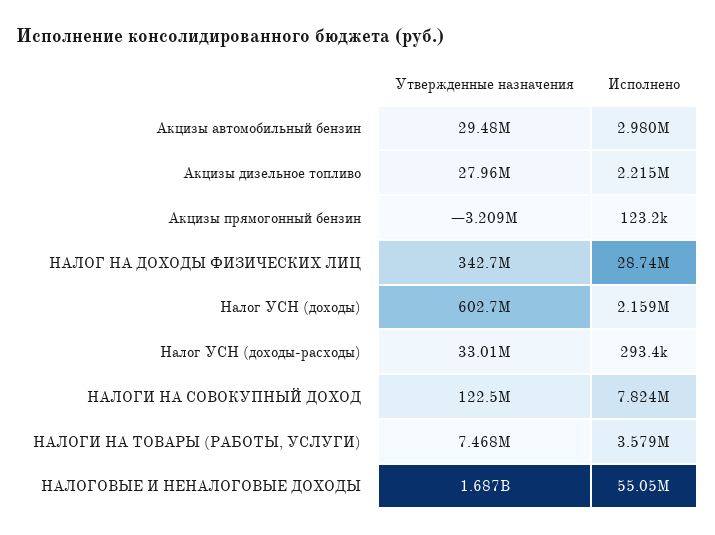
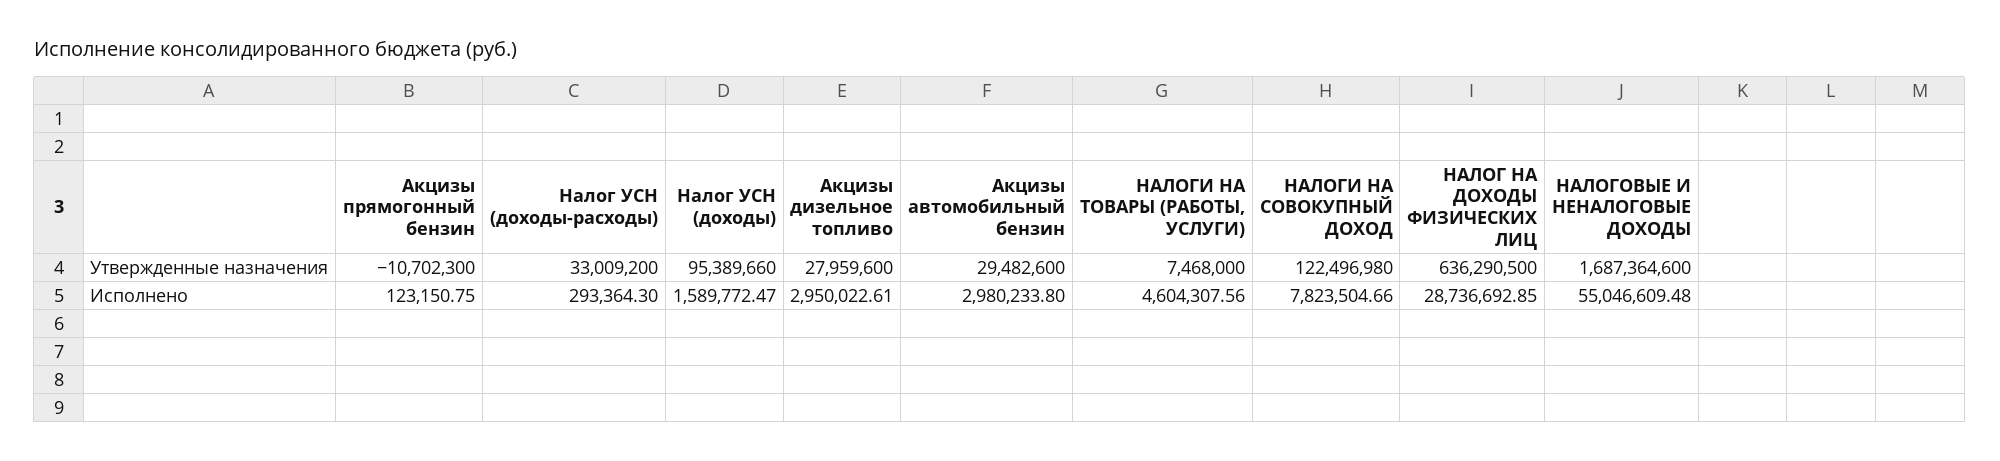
  {
    "Утвержденные назначения": {
      "Акцизы автомобильный бензин": 29482600,
      "Акцизы дизельное топливо": 27959600,
-     "Акцизы прямогонный бензин": -3209000,
+     "Акцизы прямогонный бензин": -10702300,
-     "НАЛОГ НА ДОХОДЫ ФИЗИЧЕСКИХ ЛИЦ": 342700000,
+     "НАЛОГ НА ДОХОДЫ ФИЗИЧЕСКИХ ЛИЦ": 636290500,
-     "Налог УСН (доходы)": 602700000,
+     "Налог УСН (доходы)": 95389660,
      "Налог УСН (доходы-расходы)": 33009200,
      "НАЛОГИ НА СОВОКУПНЫЙ ДОХОД": 122496980,
      "НАЛОГИ НА ТОВАРЫ (РАБОТЫ, УСЛУГИ)": 7468000,
      "НАЛОГОВЫЕ И НЕНАЛОГОВЫЕ ДОХОДЫ": 1687364600
    },
    "Исполнено": {
      "Акцизы автомобильный бензин": 2980233.8,
-     "Акцизы дизельное топливо": 2215000,
+     "Акцизы дизельное топливо": 2950022.61,
      "Акцизы прямогонный бензин": 123150.75,
      "НАЛОГ НА ДОХОДЫ ФИЗИЧЕСКИХ ЛИЦ": 28736692.85,
-     "Налог УСН (доходы)": 2159000,
+     "Налог УСН (доходы)": 1589772.47,
      "Налог УСН (доходы-расходы)": 293364.3,
      "НАЛОГИ НА СОВОКУПНЫЙ ДОХОД": 7823504.66,
-     "НАЛОГИ НА ТОВАРЫ (РАБОТЫ, УСЛУГИ)": 3579000,
+     "НАЛОГИ НА ТОВАРЫ (РАБОТЫ, УСЛУГИ)": 4604307.56,
      "НАЛОГОВЫЕ И НЕНАЛОГОВЫЕ ДОХОДЫ": 55046609.48
    }
  }

